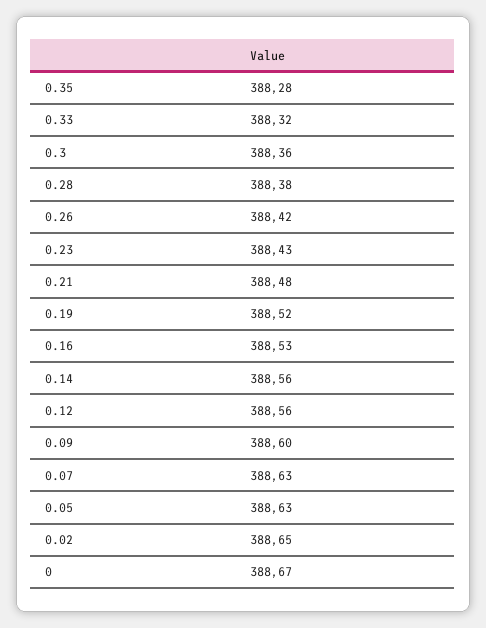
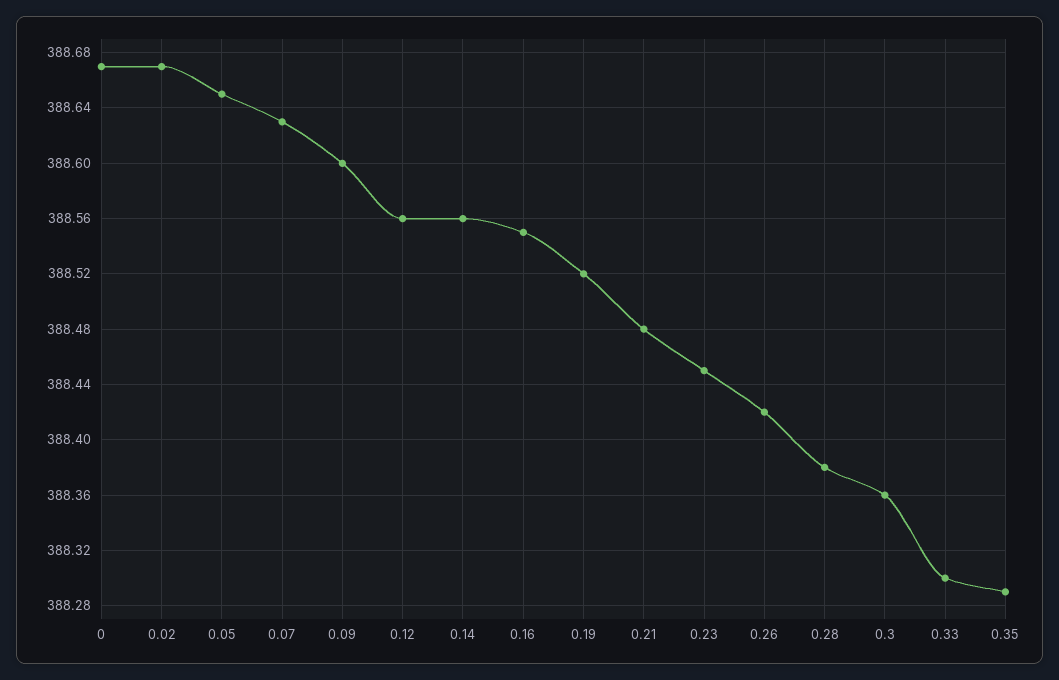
  {
-   "0.35": 388.28,
+   "0.35": 388.29,
-   "0.33": 388.32,
+   "0.33": 388.3,
    "0.3": 388.36,
    "0.28": 388.38,
    "0.26": 388.42,
-   "0.23": 388.43,
+   "0.23": 388.45,
    "0.21": 388.48,
    "0.19": 388.52,
-   "0.16": 388.53,
+   "0.16": 388.55,
    "0.14": 388.56,
    "0.12": 388.56,
    "0.09": 388.6,
    "0.07": 388.63,
-   "0.05": 388.63,
+   "0.05": 388.65,
-   "0.02": 388.65,
+   "0.02": 388.67,
    "0": 388.67
  }

